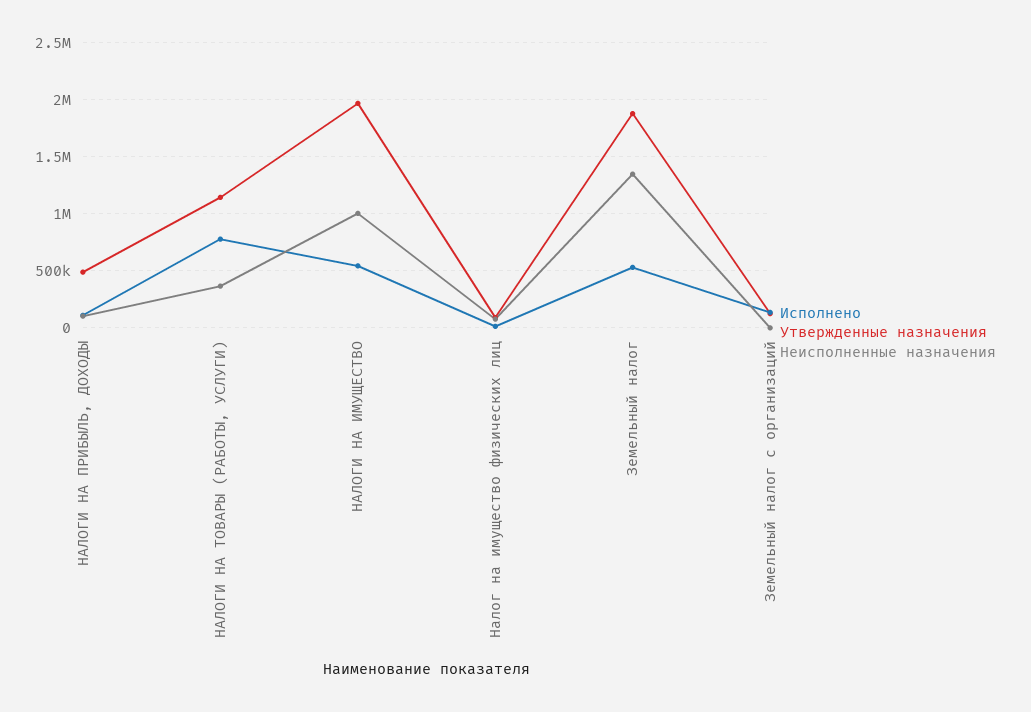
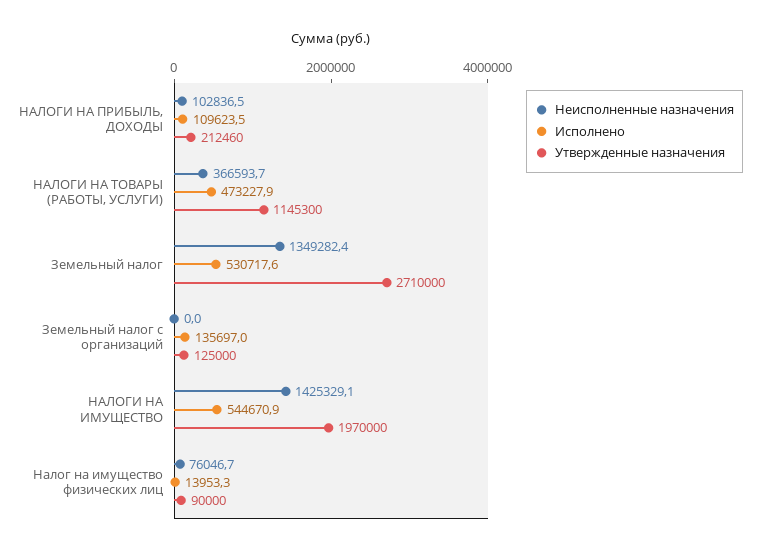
  {
    "Исполнено": {
      "НАЛОГИ НА ПРИБЫЛЬ, ДОХОДЫ": 109623.5,
-     "НАЛОГИ НА ТОВАРЫ (РАБОТЫ, УСЛУГИ)": 800000,
+     "НАЛОГИ НА ТОВАРЫ (РАБОТЫ, УСЛУГИ)": 473227.9,
      "НАЛОГИ НА ИМУЩЕСТВО": 544670.9,
      "Налог на имущество физических лиц": 13953.3,
      "Земельный налог": 530717.6,
      "Земельный налог с организаций": 135697
    },
    "Утвержденные назначения": {
-     "НАЛОГИ НА ПРИБЫЛЬ, ДОХОДЫ": 500000,
+     "НАЛОГИ НА ПРИБЫЛЬ, ДОХОДЫ": 212460,
      "НАЛОГИ НА ТОВАРЫ (РАБОТЫ, УСЛУГИ)": 1145300,
      "НАЛОГИ НА ИМУЩЕСТВО": 1970000,
      "Налог на имущество физических лиц": 90000,
-     "Земельный налог": 1900000,
+     "Земельный налог": 2710000,
      "Земельный налог с организаций": 125000
    },
    "Неисполненные назначения": {
      "НАЛОГИ НА ПРИБЫЛЬ, ДОХОДЫ": 102836.5,
      "НАЛОГИ НА ТОВАРЫ (РАБОТЫ, УСЛУГИ)": 366593.7,
-     "НАЛОГИ НА ИМУЩЕСТВО": 1000000,
+     "НАЛОГИ НА ИМУЩЕСТВО": 1425329.1,
      "Налог на имущество физических лиц": 76046.7,
      "Земельный налог": 1349282.4,
      "Земельный налог с организаций": 0
    }
  }

